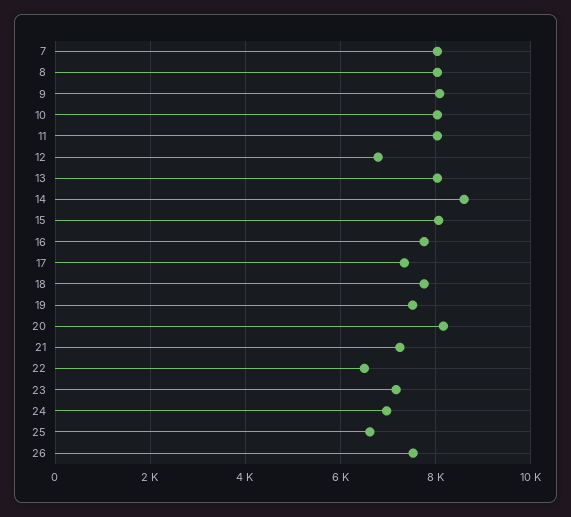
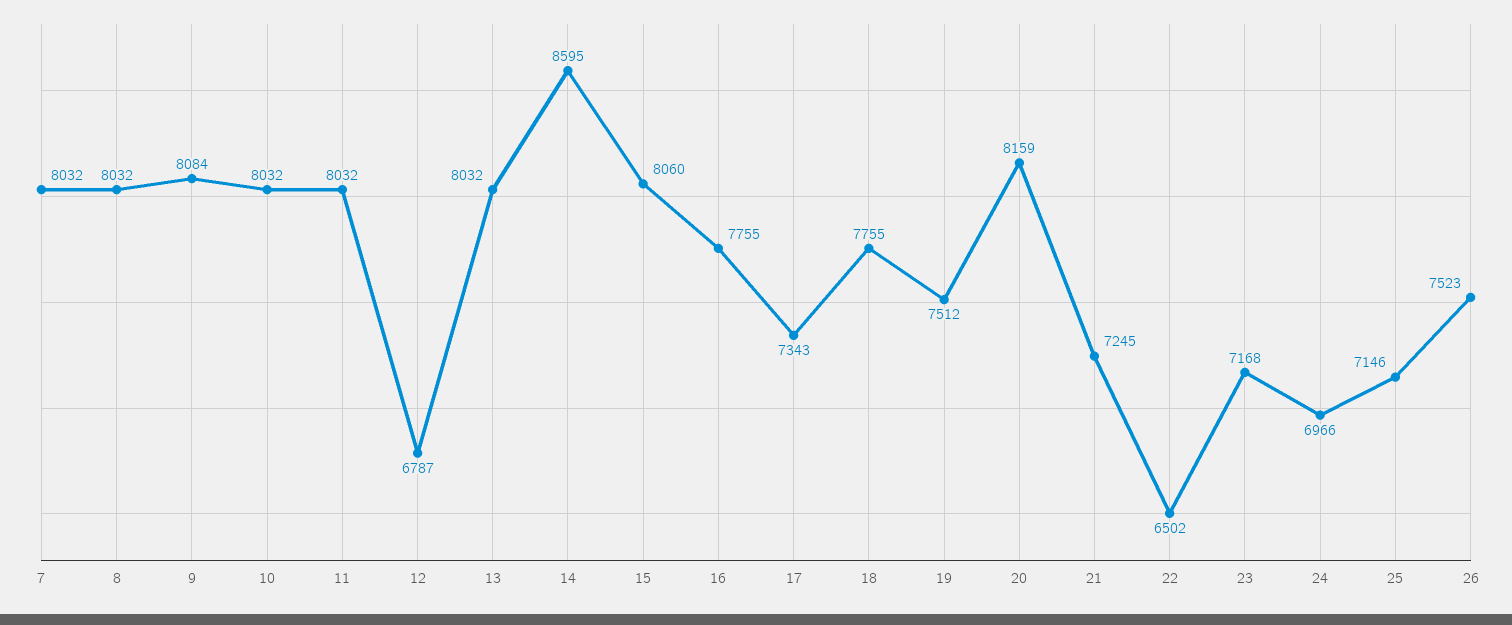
  {
    "7": 8032,
    "8": 8032,
    "9": 8084,
    "10": 8032,
    "11": 8032,
    "12": 6787,
    "13": 8032,
    "14": 8595,
    "15": 8060,
    "16": 7755,
    "17": 7343,
    "18": 7755,
    "19": 7512,
    "20": 8159,
    "21": 7245,
    "22": 6502,
    "23": 7168,
    "24": 6966,
-   "25": 6600,
+   "25": 7146,
    "26": 7523
  }

